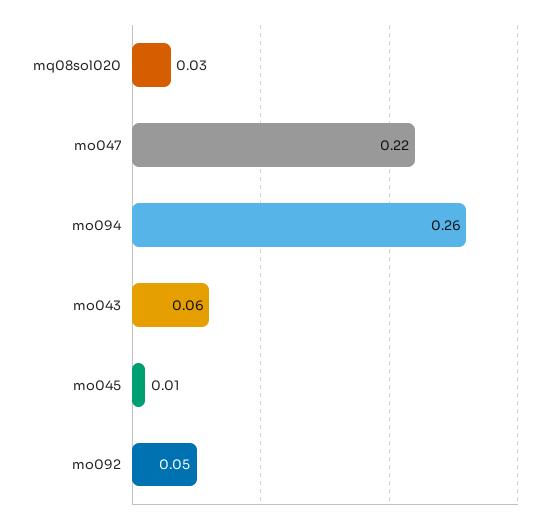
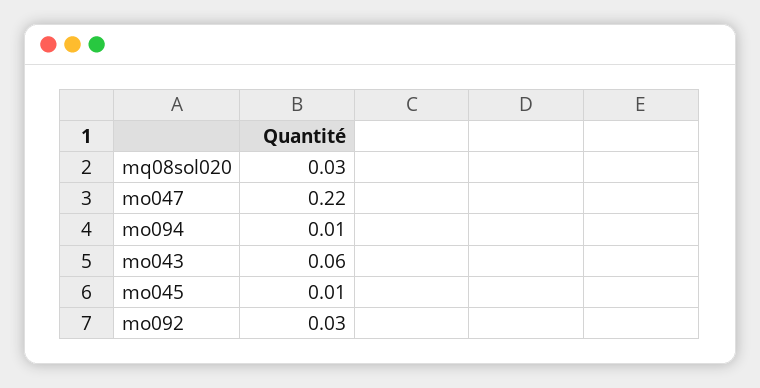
  {
    "mq08sol020": 0.03,
    "mo047": 0.22,
-   "mo094": 0.26,
+   "mo094": 0.01,
    "mo043": 0.06,
    "mo045": 0.01,
-   "mo092": 0.05
+   "mo092": 0.03
  }

